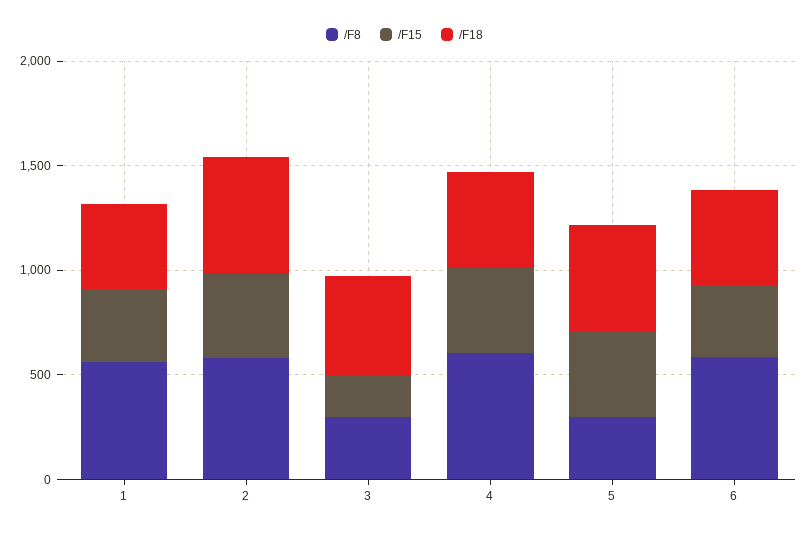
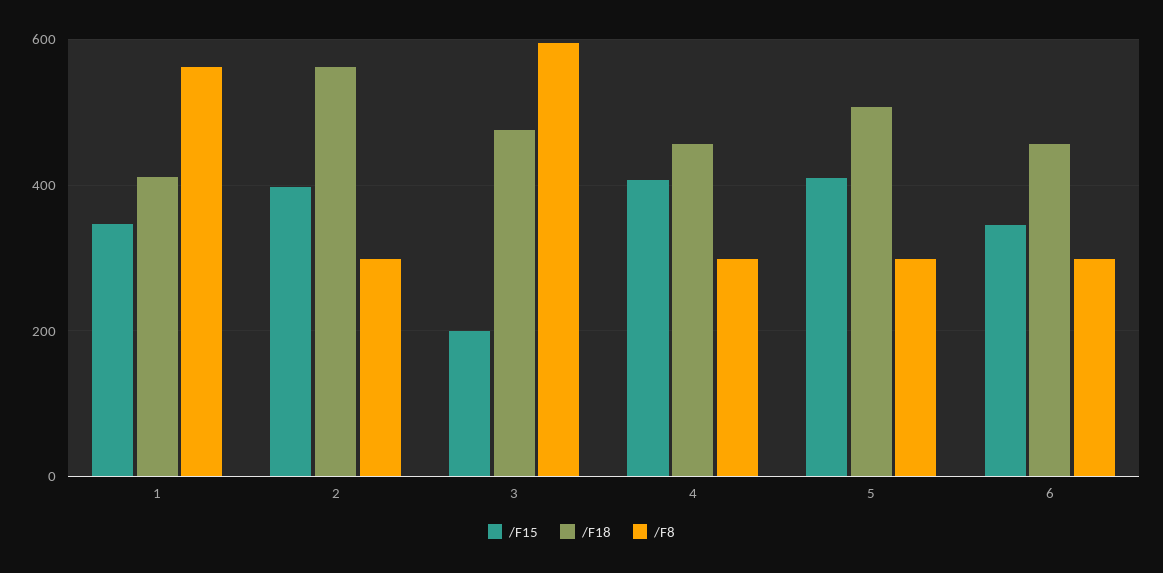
  {
    "/F8": {
      "1": 560,
-     "2": 600,
+     "2": 300,
-     "3": 300,
+     "3": 600,
-     "4": 600,
+     "4": 300,
      "5": 300,
-     "6": 600
+     "6": 300
    },
    "/F15": {
      "1": 340,
      "2": 400,
      "3": 200,
      "4": 400,
      "5": 400,
      "6": 340
    },
    "/F18": {
      "1": 420,
      "2": 560,
      "3": 480,
      "4": 460,
      "5": 500,
      "6": 460
    }
  }

